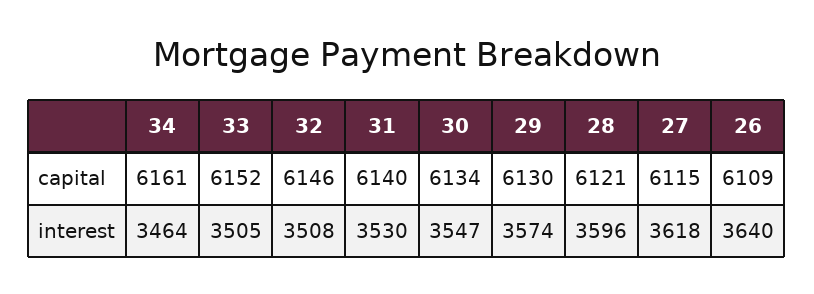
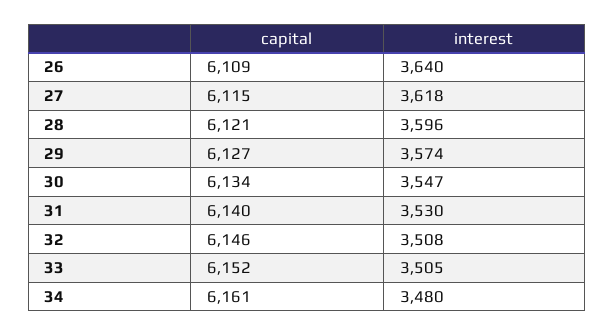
  {
    "34": {
      "capital": 6161,
-     "interest": 3464
+     "interest": 3480
    },
    "33": {
      "capital": 6152,
      "interest": 3505
    },
    "32": {
      "capital": 6146,
      "interest": 3508
    },
    "31": {
      "capital": 6140,
      "interest": 3530
    },
    "30": {
      "capital": 6134,
      "interest": 3547
    },
    "29": {
-     "capital": 6130,
+     "capital": 6127,
      "interest": 3574
    },
    "28": {
      "capital": 6121,
      "interest": 3596
    },
    "27": {
      "capital": 6115,
      "interest": 3618
    },
    "26": {
      "capital": 6109,
      "interest": 3640
    }
  }

